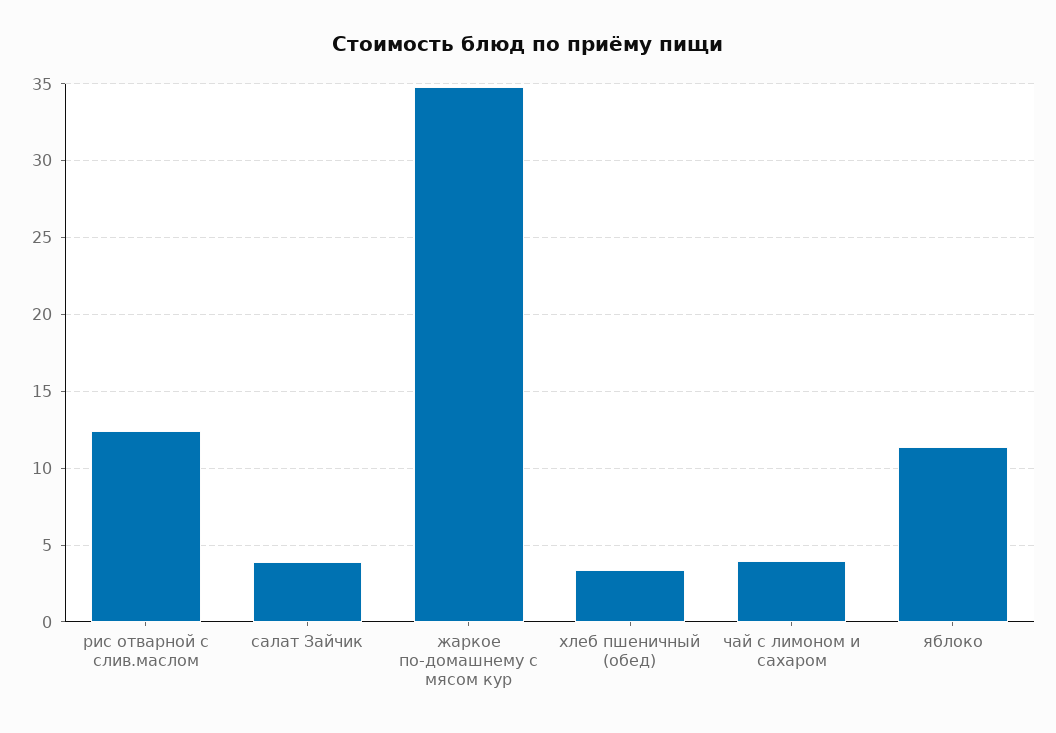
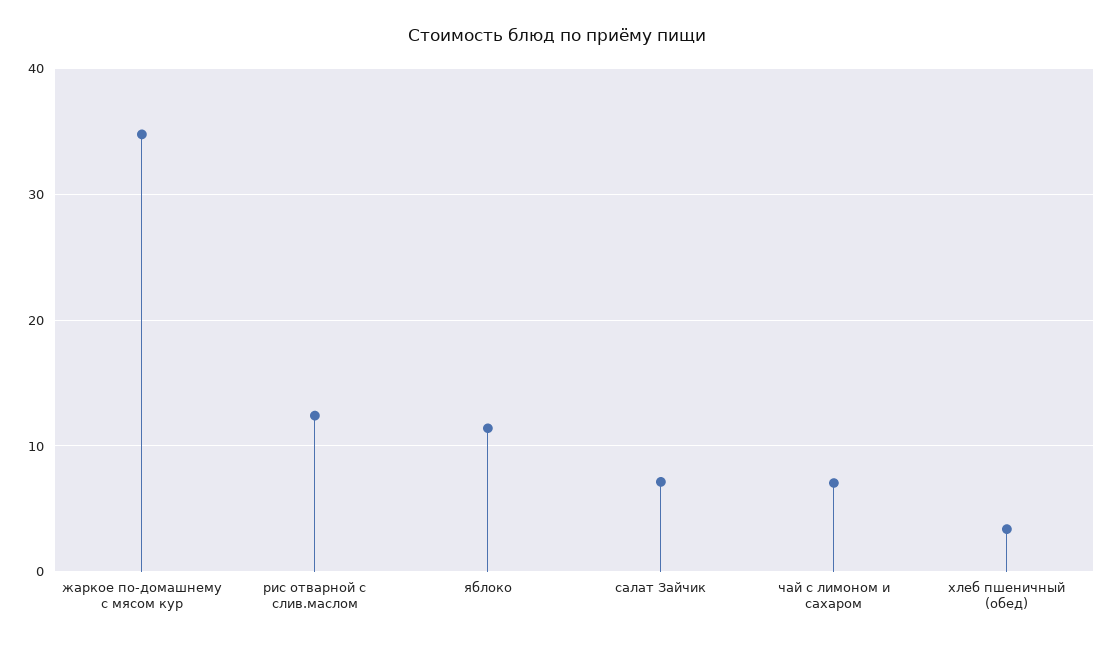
  {
    "рис отварной с слив.маслом": 12.5,
-   "салат Зайчик": 4,
+   "салат Зайчик": 7,
    "жаркое по-домашнему с мясом кур": 35,
    "хлеб пшеничный (обед)": 3.5,
-   "чай с лимоном и сахаром": 4,
+   "чай с лимоном и сахаром": 7,
    "яблоко": 11.5
  }

